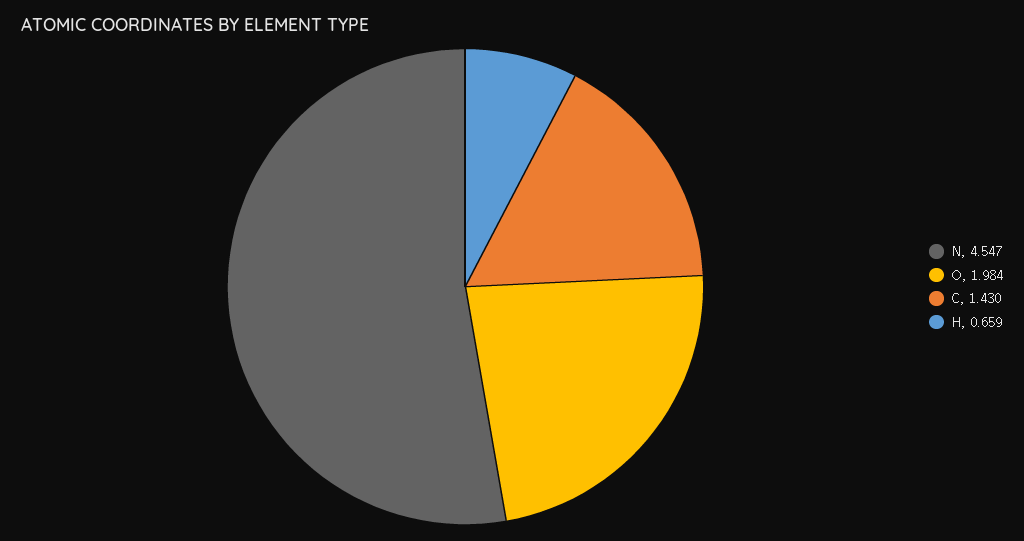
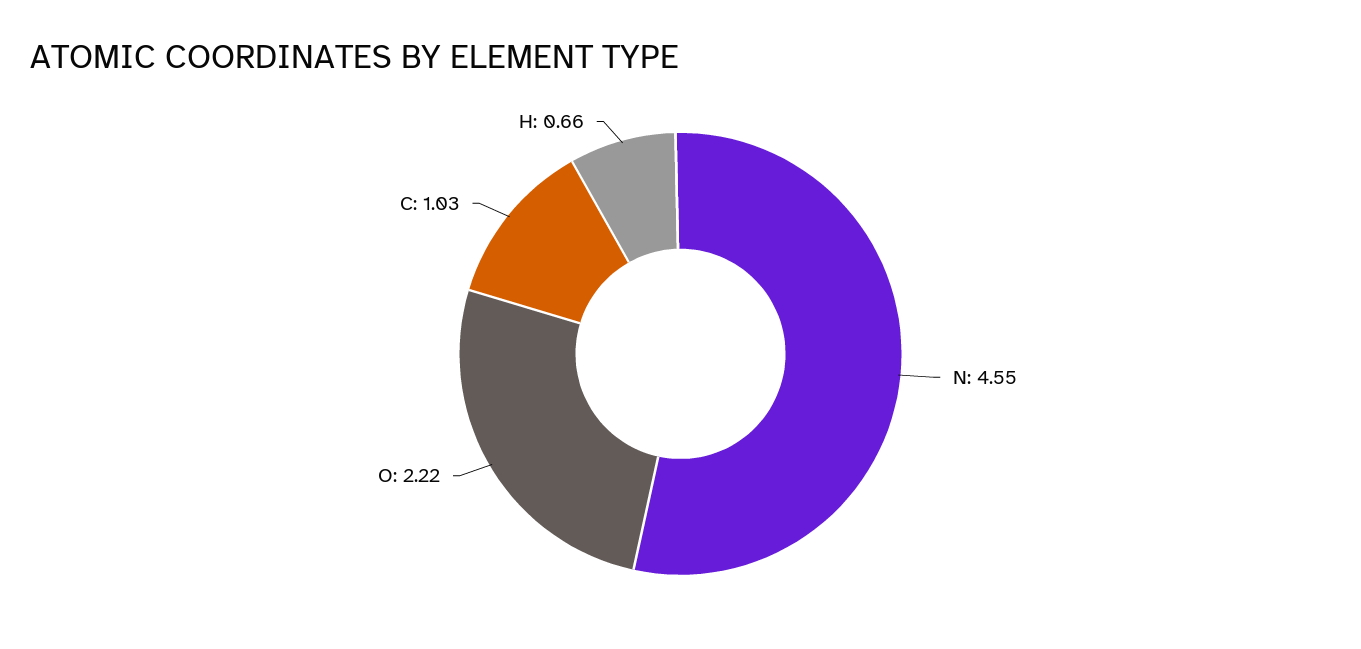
  {
    "N": 4.547,
-   "O": 1.984,
+   "O": 2.22,
-   "C": 1.43,
+   "C": 1.03,
    "H": 0.659
  }

